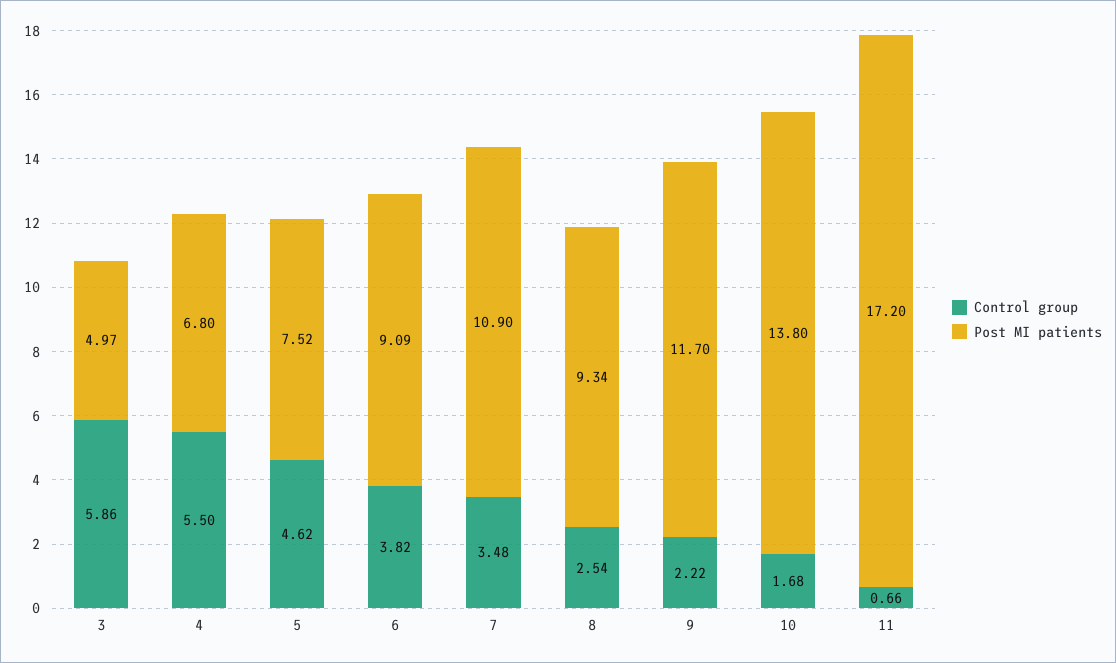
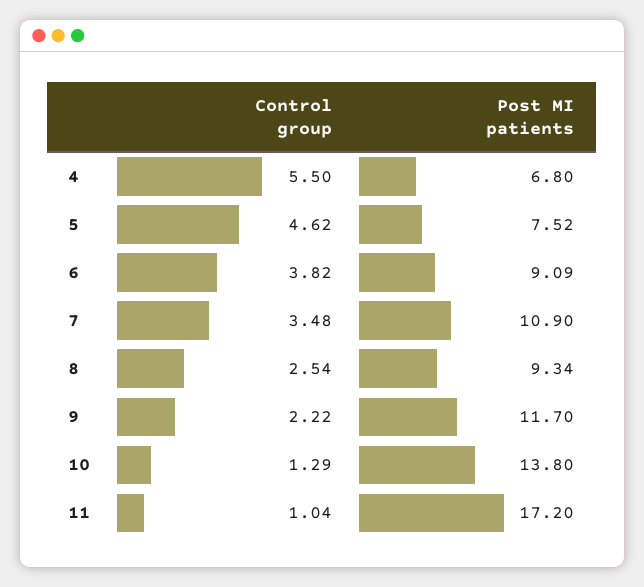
  {
    "Control group": {
-     "3": 5.86,
      "4": 5.5,
      "5": 4.62,
      "6": 3.82,
      "7": 3.48,
      "8": 2.54,
      "9": 2.22,
-     "10": 1.68,
+     "10": 1.29,
-     "11": 0.66
+     "11": 1.04
    },
    "Post MI patients": {
-     "3": 4.97,
      "4": 6.8,
      "5": 7.52,
      "6": 9.09,
      "7": 10.9,
      "8": 9.34,
      "9": 11.7,
      "10": 13.8,
      "11": 17.2
    }
  }

